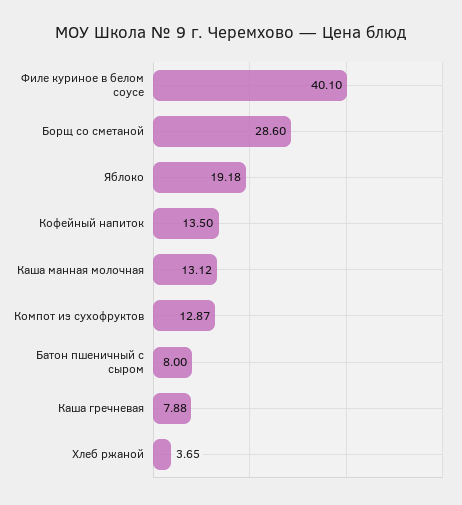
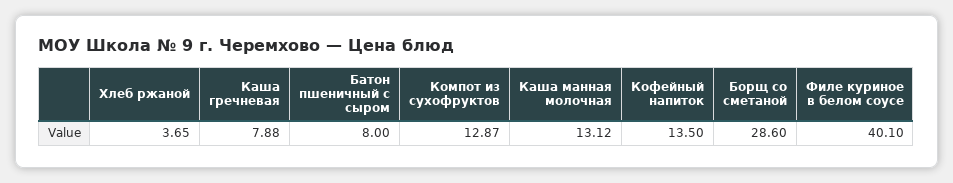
  {
    "Филе куриное в белом соусе": 40.1,
    "Борщ со сметаной": 28.6,
-   "Яблоко": 19.18,
    "Кофейный напиток": 13.5,
    "Каша манная молочная": 13.12,
    "Компот из сухофруктов": 12.87,
    "Батон пшеничный с сыром": 8,
    "Каша гречневая": 7.88,
    "Хлеб ржаной": 3.65
  }

